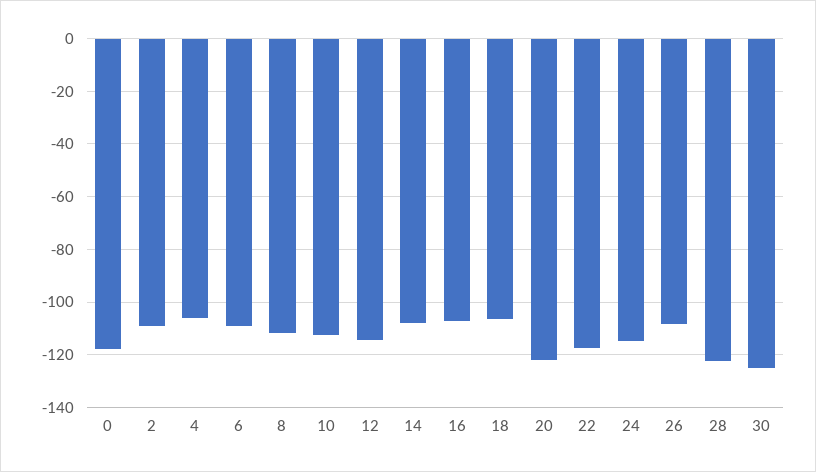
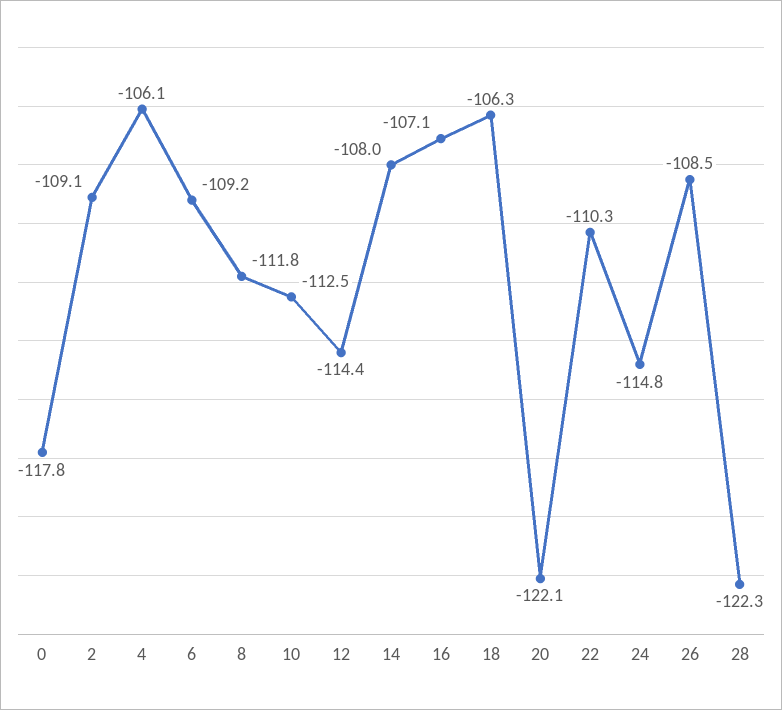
  {
    "0": -117.8,
    "2": -109.1,
    "4": -106.1,
    "6": -109.2,
    "8": -111.8,
    "10": -112.5,
    "12": -114.4,
    "14": -108,
    "16": -107.1,
    "18": -106.3,
    "20": -122.1,
-   "22": -117.5,
+   "22": -110.3,
    "24": -114.8,
    "26": -108.5,
-   "28": -122.3,
+   "28": -122.3
-   "30": -125
  }

